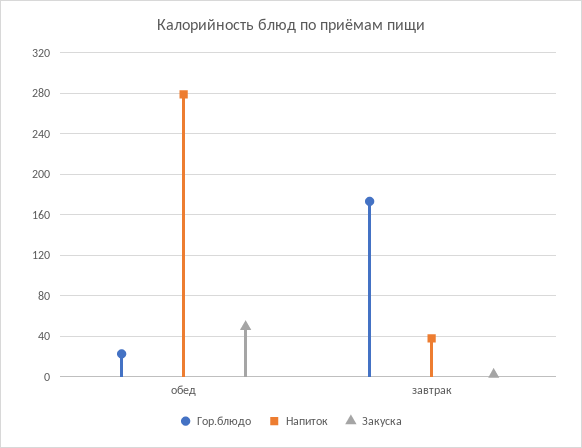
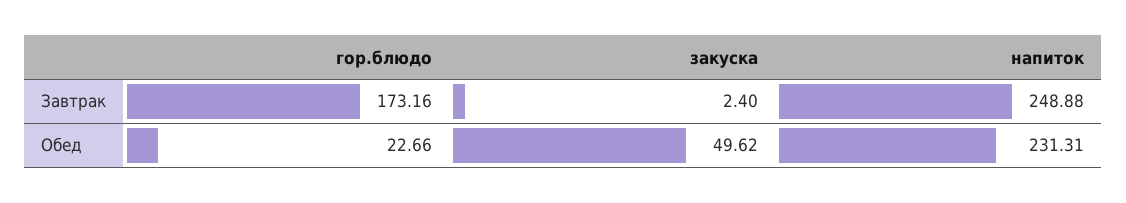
  {
    "Гор.блюдо": {
      "обед": 22.66,
      "завтрак": 173.16
    },
    "Напиток": {
-     "обед": 280,
+     "обед": 231.31,
-     "завтрак": 40
+     "завтрак": 248.88
    },
    "Закуска": {
      "обед": 49.62,
      "завтрак": 2.4
    }
  }

